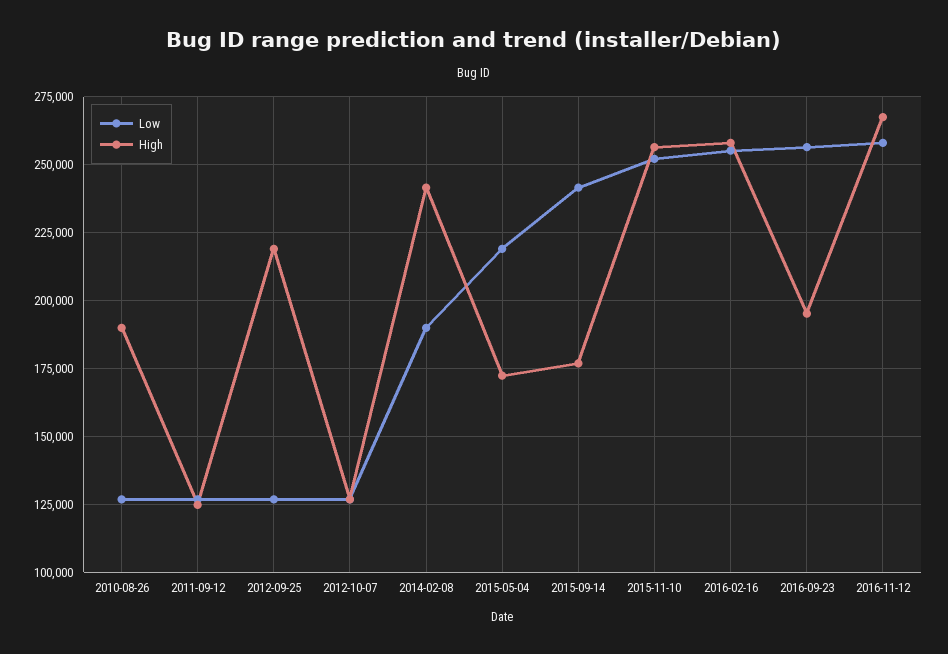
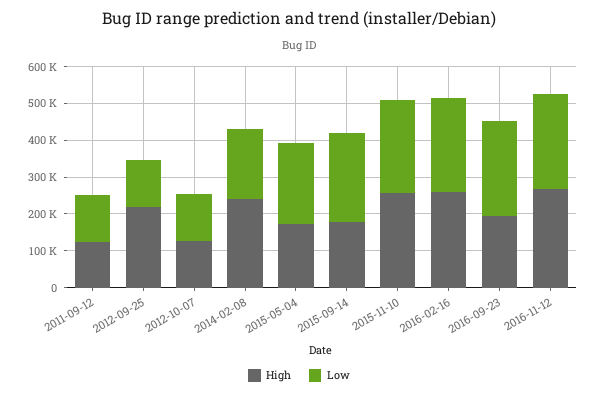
  {
    "Low": {
-     "2010-08-26": 127500,
      "2011-09-12": 127500,
      "2012-09-25": 127500,
      "2012-10-07": 127500,
      "2014-02-08": 190000,
      "2015-05-04": 220000,
      "2015-09-14": 242500,
      "2015-11-10": 252500,
      "2016-02-16": 255000,
      "2016-09-23": 257500,
      "2016-11-12": 257500
    },
    "High": {
-     "2010-08-26": 190000,
      "2011-09-12": 125000,
      "2012-09-25": 220000,
      "2012-10-07": 127500,
      "2014-02-08": 242500,
      "2015-05-04": 172500,
      "2015-09-14": 177500,
      "2015-11-10": 257500,
      "2016-02-16": 257500,
      "2016-09-23": 195000,
      "2016-11-12": 267500
    }
  }

